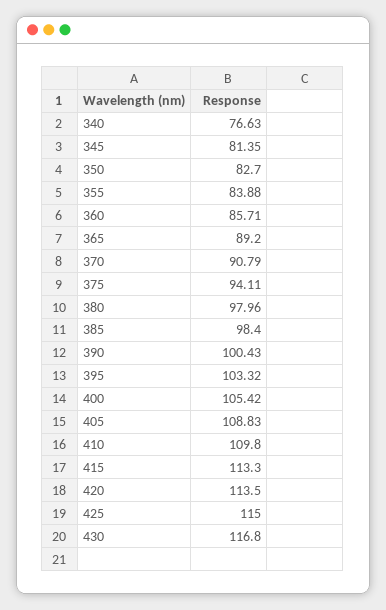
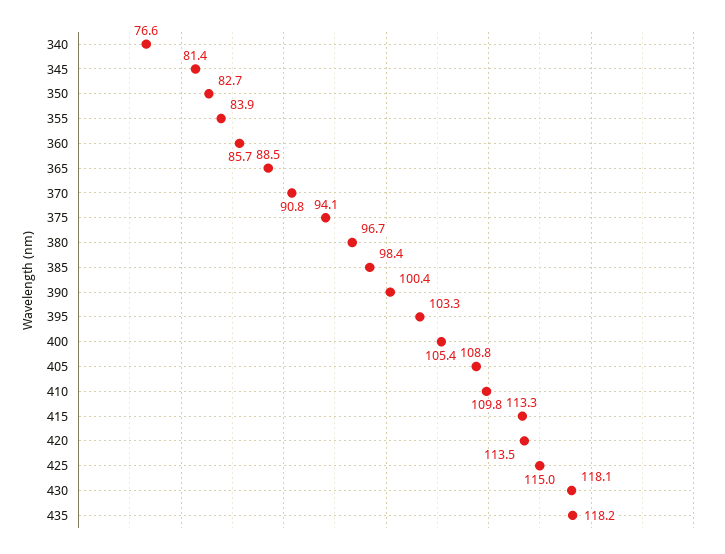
  {
    "340": 76.63,
    "345": 81.35,
    "350": 82.7,
    "355": 83.88,
    "360": 85.71,
-   "365": 89.2,
+   "365": 88.5,
    "370": 90.79,
    "375": 94.11,
-   "380": 97.96,
+   "380": 96.7,
    "385": 98.4,
    "390": 100.43,
    "395": 103.32,
    "400": 105.42,
    "405": 108.83,
    "410": 109.8,
    "415": 113.3,
    "420": 113.5,
    "425": 115,
-   "430": 116.8
+   "430": 118.1,
+   "435": 118.2
  }

